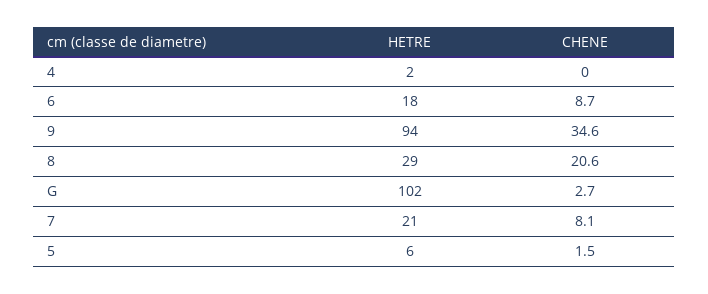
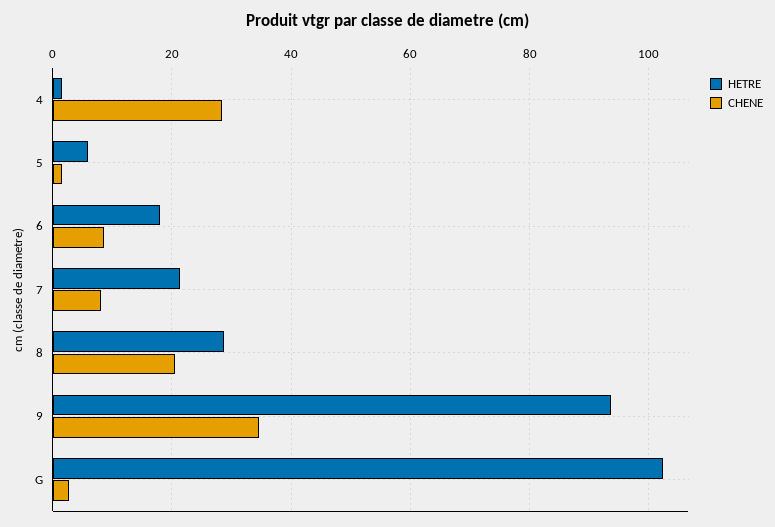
  {
    "HETRE": {
      "4": 2,
      "6": 18,
      "9": 94,
      "8": 29,
      "G": 102,
      "7": 21,
      "5": 6
    },
    "CHENE": {
-     "4": 0,
+     "4": 28,
      "6": 8.7,
      "9": 34.6,
      "8": 20.6,
      "G": 2.7,
      "7": 8.1,
      "5": 1.5
    }
  }

